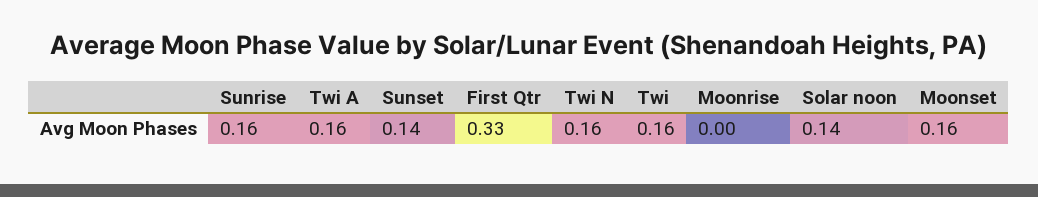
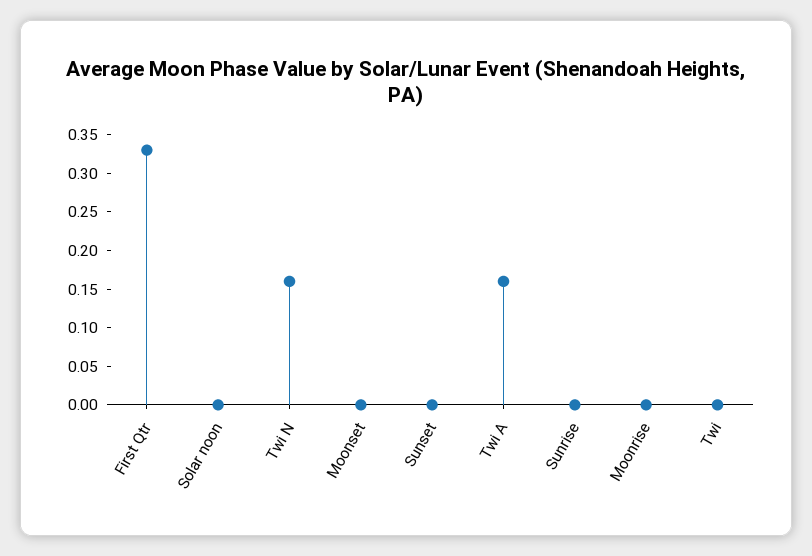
  {
-   "Sunrise": 0.16,
+   "Sunrise": 0,
    "Twi A": 0.16,
-   "Sunset": 0.14,
+   "Sunset": 0,
    "First Qtr": 0.33,
    "Twi N": 0.16,
-   "Twi": 0.16,
+   "Twi": 0,
    "Moonrise": 0,
-   "Solar noon": 0.14,
+   "Solar noon": 0,
-   "Moonset": 0.16
+   "Moonset": 0
  }

